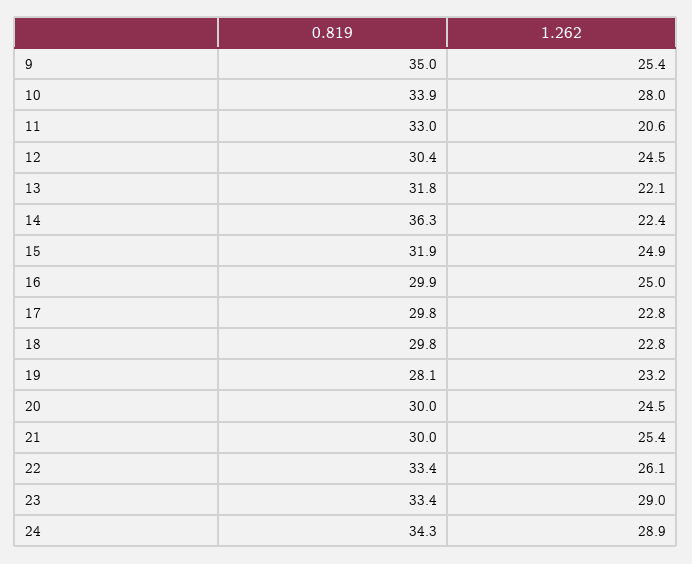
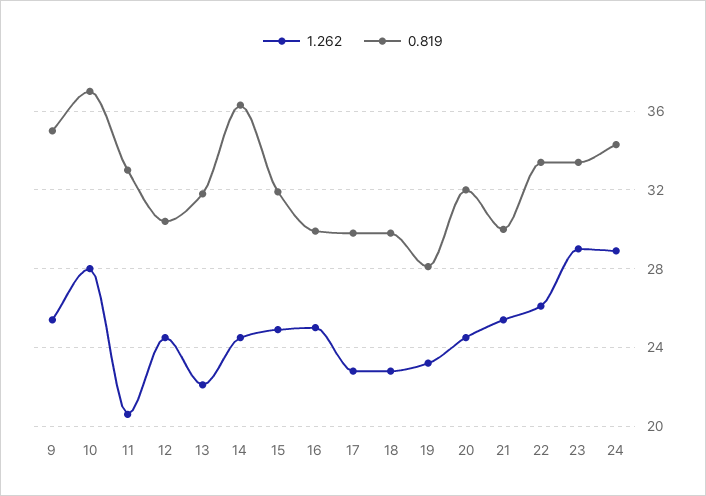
  {
    "0.819": {
      "9": 35,
-     "10": 33.9,
+     "10": 37,
      "11": 33,
      "12": 30.4,
      "13": 31.8,
      "14": 36.3,
      "15": 31.9,
      "16": 29.9,
      "17": 29.8,
      "18": 29.8,
      "19": 28.1,
-     "20": 30,
+     "20": 32,
      "21": 30,
      "22": 33.4,
      "23": 33.4,
      "24": 34.3
    },
    "1.262": {
      "9": 25.4,
      "10": 28,
      "11": 20.6,
      "12": 24.5,
      "13": 22.1,
-     "14": 22.4,
+     "14": 24.5,
      "15": 24.9,
      "16": 25,
      "17": 22.8,
      "18": 22.8,
      "19": 23.2,
      "20": 24.5,
      "21": 25.4,
      "22": 26.1,
      "23": 29,
      "24": 28.9
    }
  }

